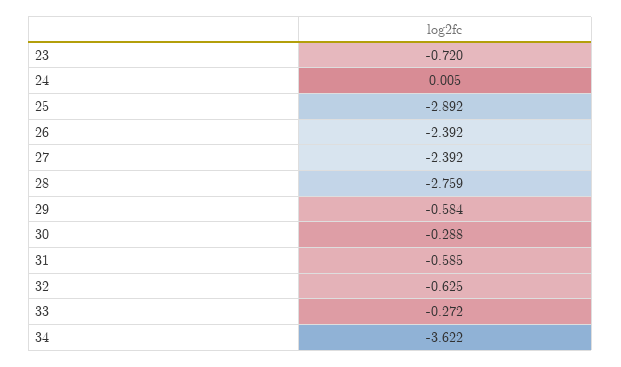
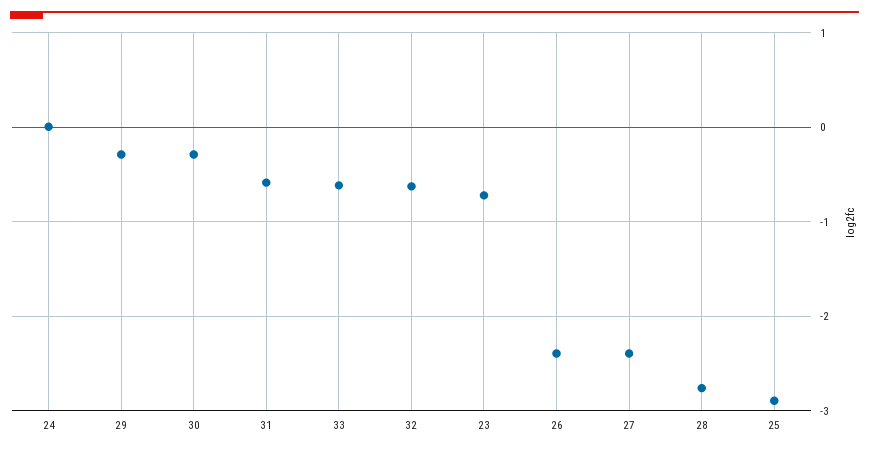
  {
    "23": -0.72,
    "24": 0.005,
    "25": -2.892,
    "26": -2.392,
    "27": -2.392,
    "28": -2.759,
-   "29": -0.584,
+   "29": -0.3,
    "30": -0.288,
    "31": -0.585,
    "32": -0.625,
-   "33": -0.272,
+   "33": -0.6
-   "34": -3.622
  }

